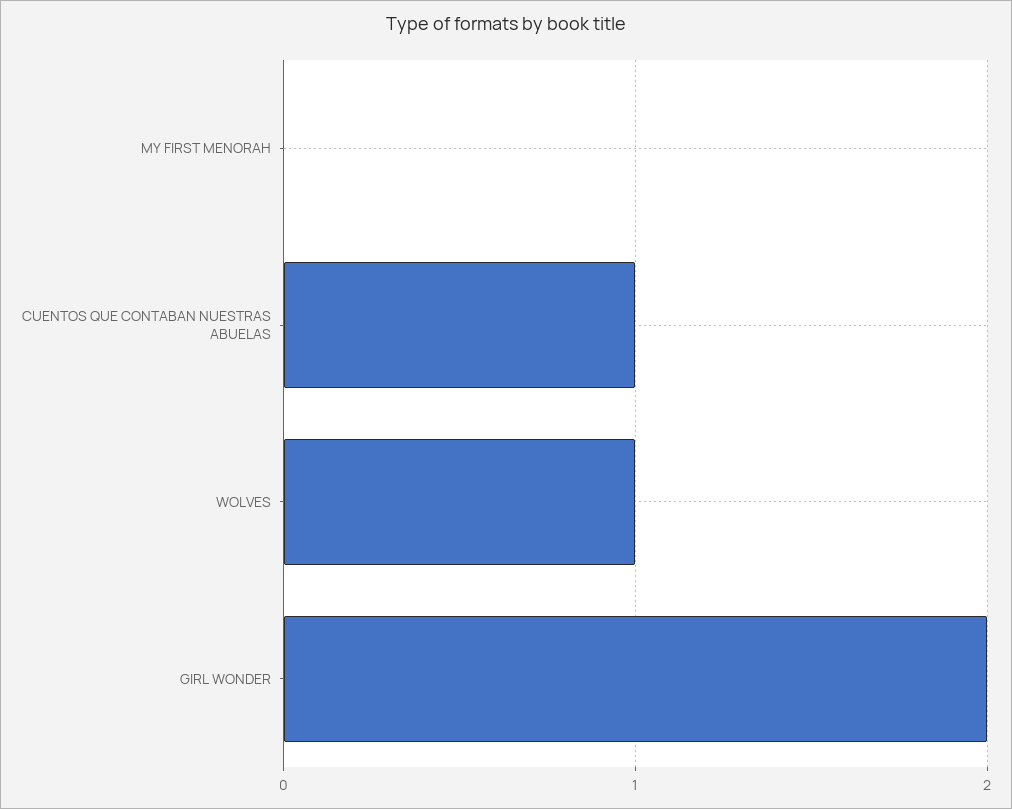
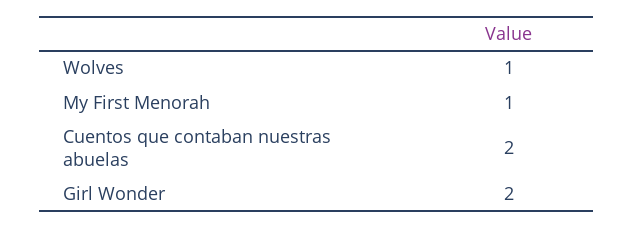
  {
-   "MY FIRST MENORAH": 0,
+   "MY FIRST MENORAH": 1,
-   "CUENTOS QUE CONTABAN NUESTRAS ABUELAS": 1,
+   "CUENTOS QUE CONTABAN NUESTRAS ABUELAS": 2,
    "WOLVES": 1,
    "GIRL WONDER": 2
  }

